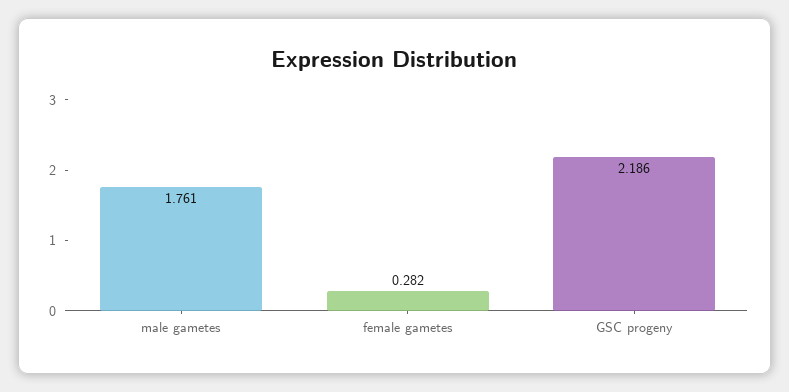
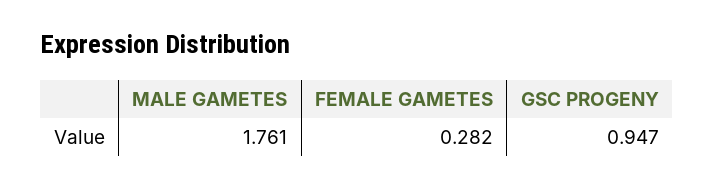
  {
    "male gametes": 1.761,
    "female gametes": 0.282,
-   "GSC progeny": 2.186
+   "GSC progeny": 0.947
  }

